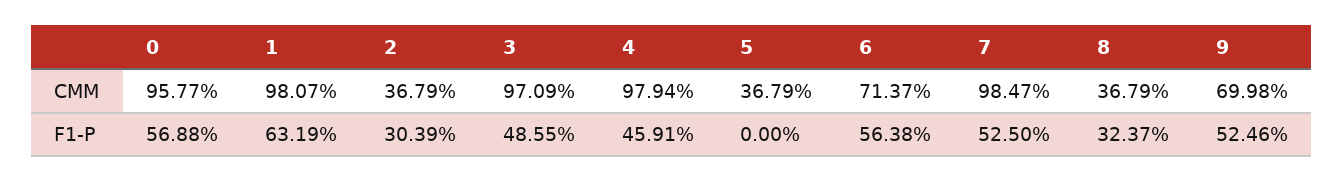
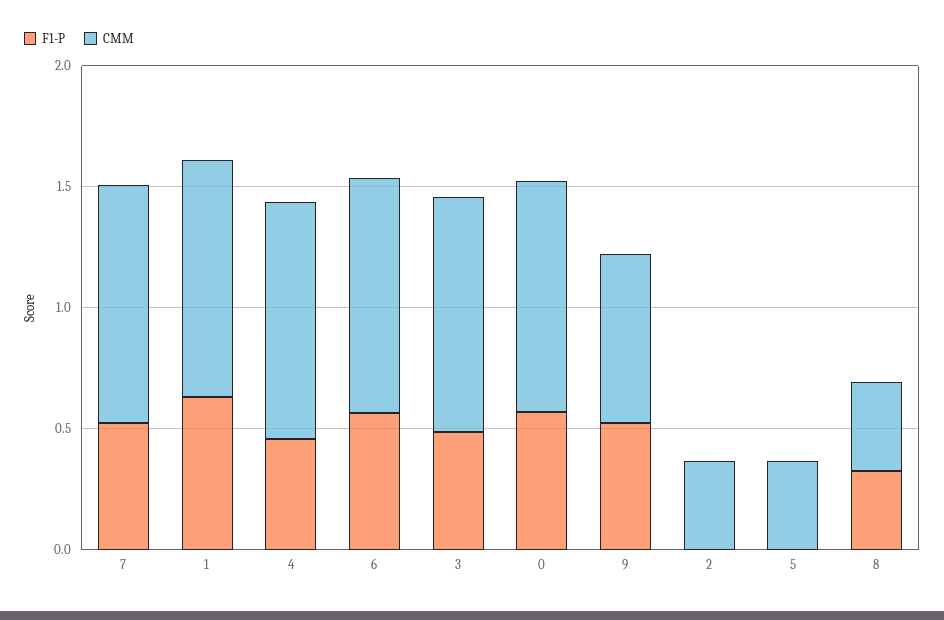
  {
    "CMM": {
      "0": 0.9577,
      "1": 0.9807,
      "2": 0.3679,
      "3": 0.9709,
      "4": 0.9794,
      "5": 0.3679,
-     "6": 0.7137,
+     "6": 1,
      "7": 0.9847,
      "8": 0.3679,
      "9": 0.6998
    },
    "F1-P": {
      "0": 0.5688,
      "1": 0.6319,
-     "2": 0.3039,
+     "2": 0,
      "3": 0.4855,
      "4": 0.4591,
      "5": 0,
      "6": 0.5638,
      "7": 0.525,
      "8": 0.3237,
      "9": 0.5246
    }
  }

